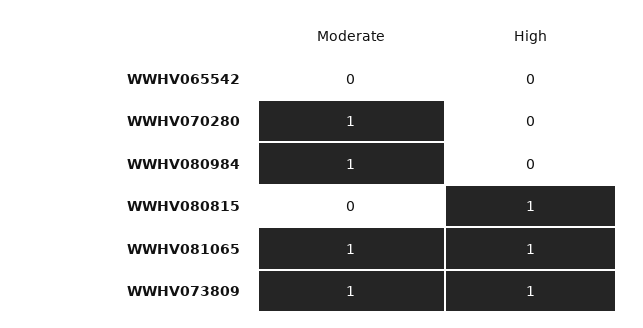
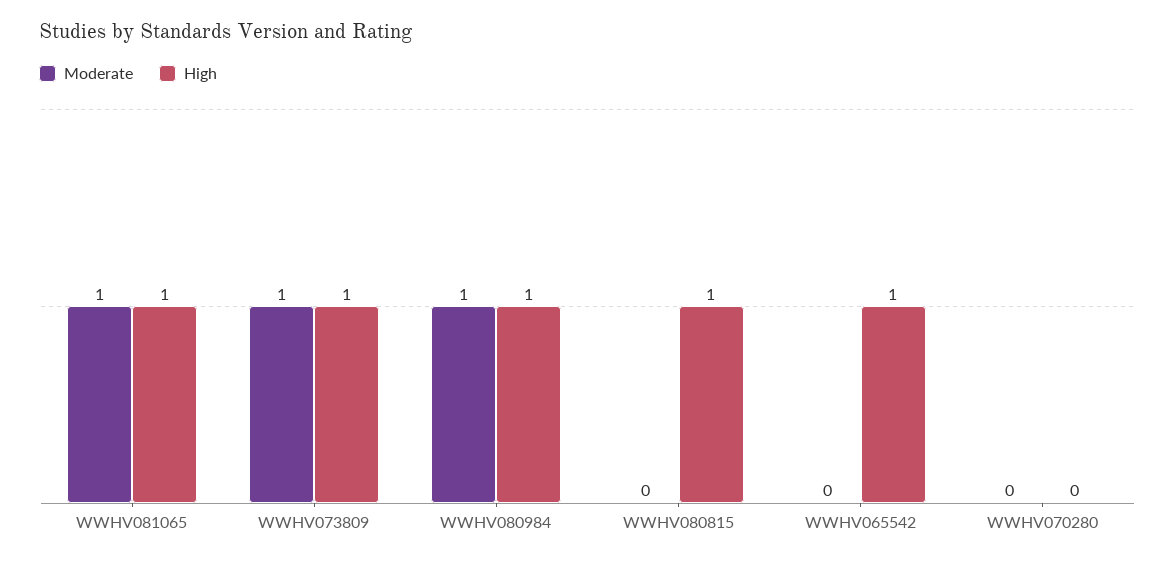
  {
    "Moderate": {
      "WWHV065542": 0,
-     "WWHV070280": 1,
+     "WWHV070280": 0,
      "WWHV080984": 1,
      "WWHV080815": 0,
      "WWHV081065": 1,
      "WWHV073809": 1
    },
    "High": {
-     "WWHV065542": 0,
+     "WWHV065542": 1,
      "WWHV070280": 0,
-     "WWHV080984": 0,
+     "WWHV080984": 1,
      "WWHV080815": 1,
      "WWHV081065": 1,
      "WWHV073809": 1
    }
  }

